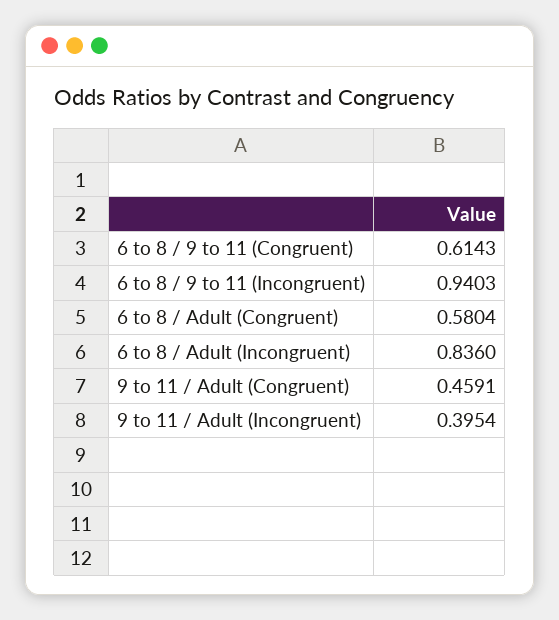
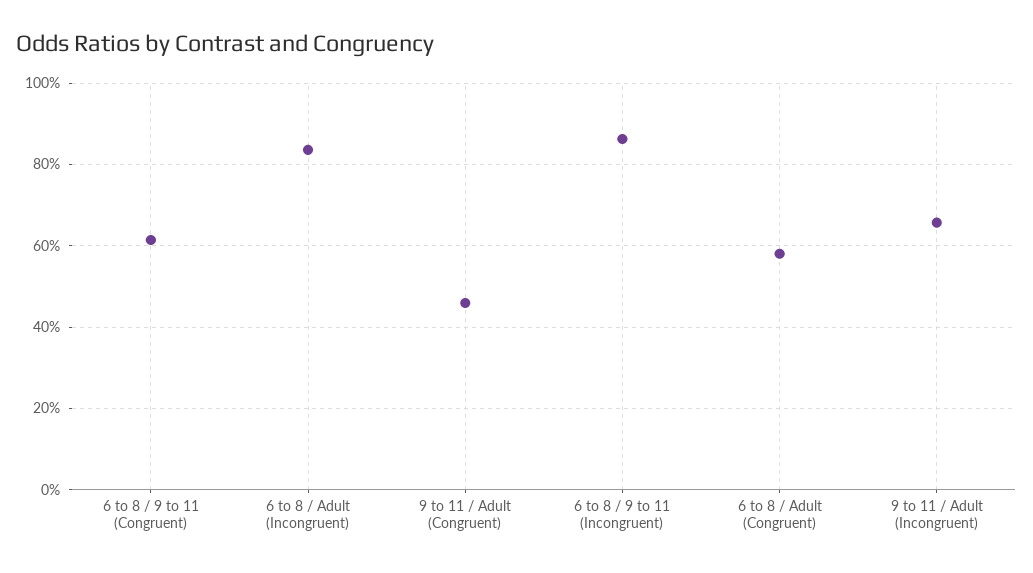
  {
    "6 to 8 / 9 to 11 (Congruent)": 0.6143,
-   "6 to 8 / 9 to 11 (Incongruent)": 0.9403,
+   "6 to 8 / 9 to 11 (Incongruent)": 0.86,
    "6 to 8 / Adult (Congruent)": 0.5804,
    "6 to 8 / Adult (Incongruent)": 0.836,
    "9 to 11 / Adult (Congruent)": 0.4591,
-   "9 to 11 / Adult (Incongruent)": 0.3954
+   "9 to 11 / Adult (Incongruent)": 0.66
  }

